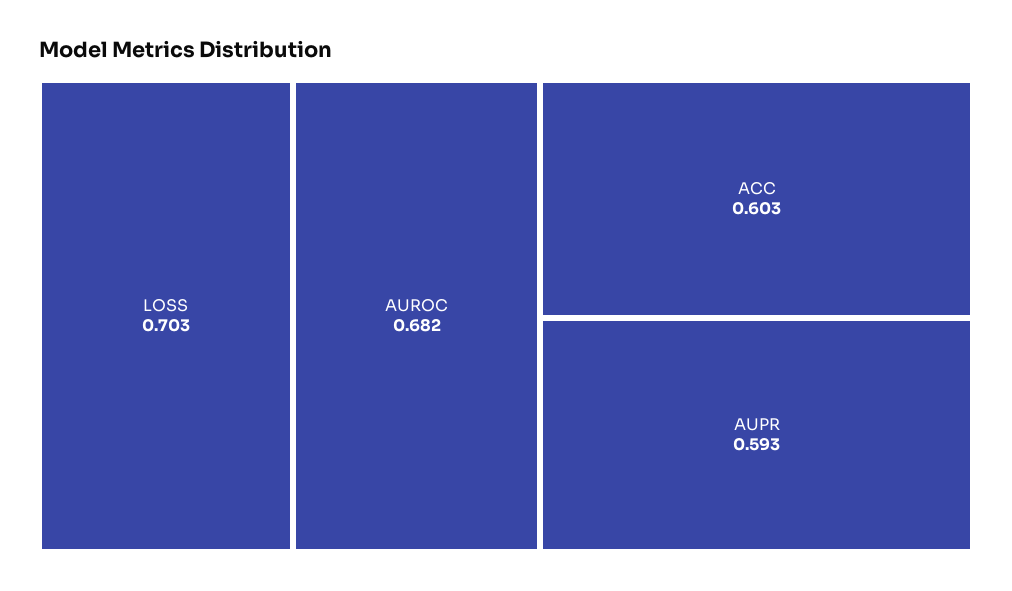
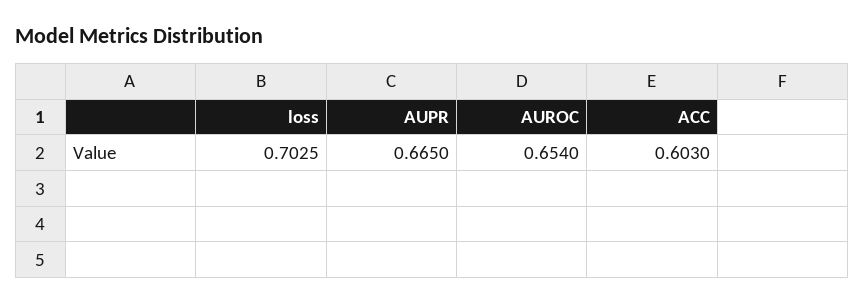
  {
    "LOSS": 0.7025,
-   "AUROC": 0.682,
+   "AUROC": 0.654,
    "ACC": 0.603,
-   "AUPR": 0.593
+   "AUPR": 0.665
  }

